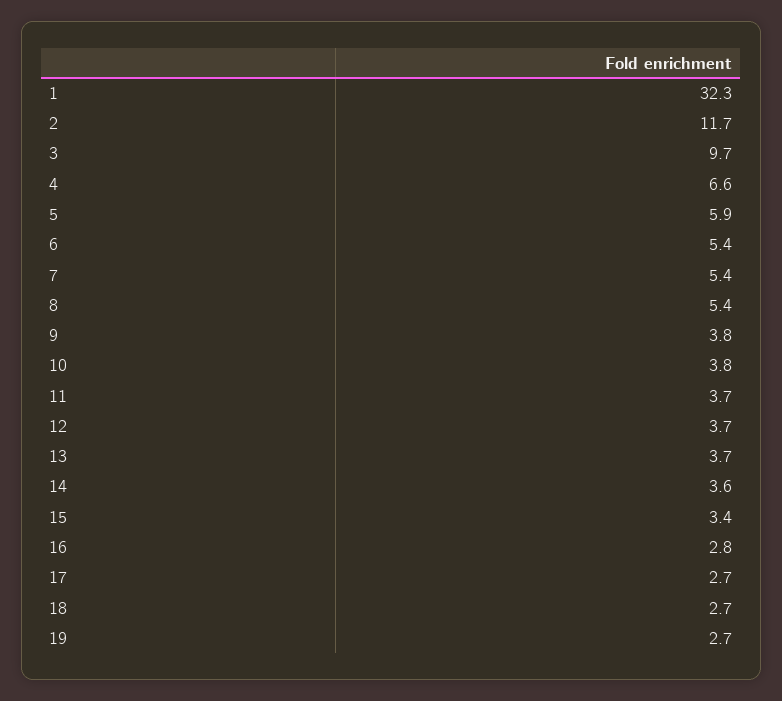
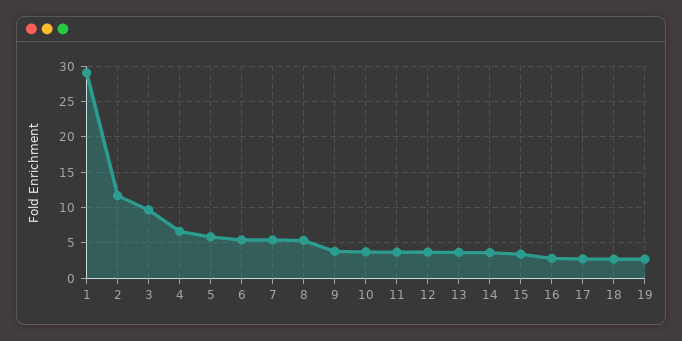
  {
-   "1": 32.3,
+   "1": 29,
    "2": 11.7,
    "3": 9.7,
    "4": 6.6,
    "5": 5.9,
    "6": 5.4,
    "7": 5.4,
    "8": 5.4,
    "9": 3.8,
    "10": 3.8,
    "11": 3.7,
    "12": 3.7,
    "13": 3.7,
    "14": 3.6,
    "15": 3.4,
    "16": 2.8,
    "17": 2.7,
    "18": 2.7,
    "19": 2.7
  }

